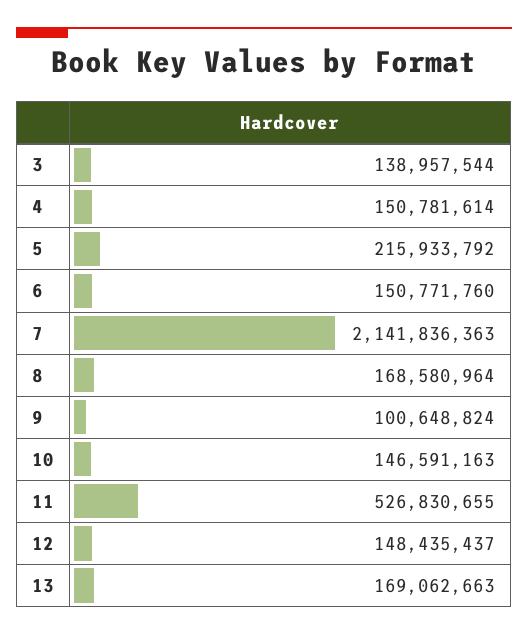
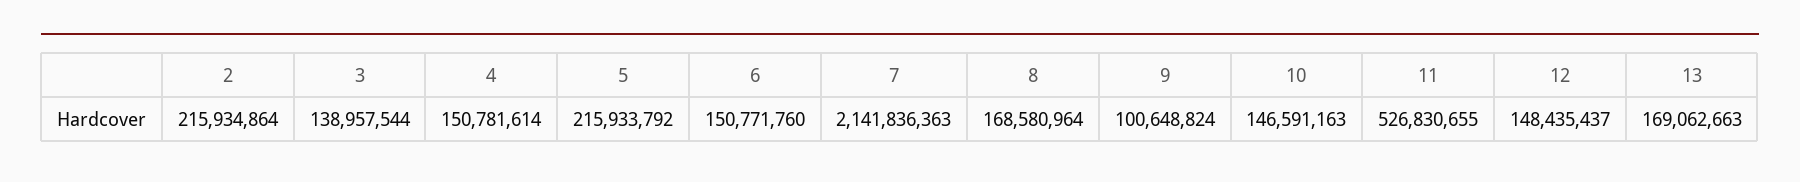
  {
    "3": 138957544,
    "4": 150781614,
    "5": 215933792,
    "6": 150771760,
    "7": 2141836363,
    "8": 168580964,
    "9": 100648824,
    "10": 146591163,
    "11": 526830655,
    "12": 148435437,
-   "13": 169062663
+   "13": 169062663,
+   "2": 215934864
  }

